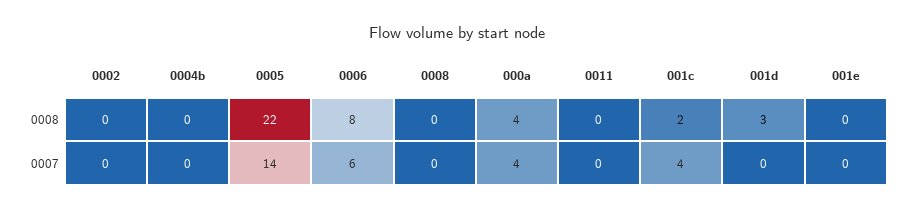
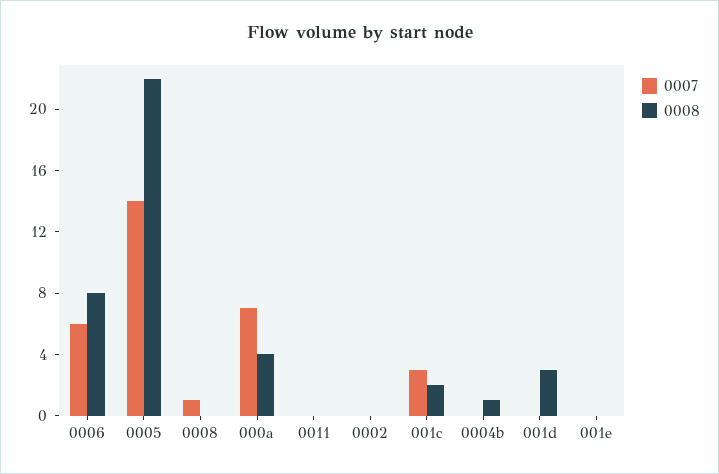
  {
    "0008": {
      "0002": 0,
-     "0004b": 0,
+     "0004b": 1,
      "0005": 22,
      "0006": 8,
      "0008": 0,
      "000a": 4,
      "0011": 0,
      "001c": 2,
      "001d": 3,
      "001e": 0
    },
    "0007": {
      "0002": 0,
      "0004b": 0,
      "0005": 14,
      "0006": 6,
-     "0008": 0,
+     "0008": 1,
-     "000a": 4,
+     "000a": 7,
      "0011": 0,
-     "001c": 4,
+     "001c": 3,
      "001d": 0,
      "001e": 0
    }
  }

